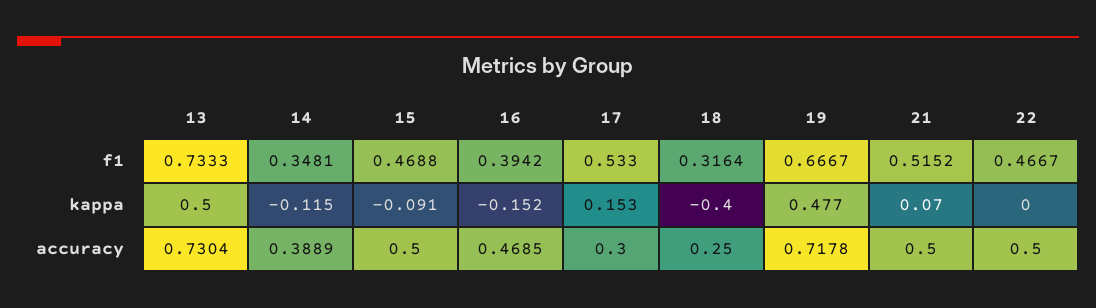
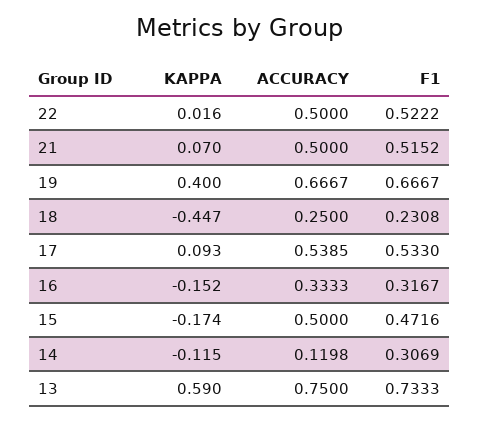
  {
    "13": {
      "f1": 0.7333,
-     "kappa": 0.5,
+     "kappa": 0.59,
-     "accuracy": 0.7304
+     "accuracy": 0.75
    },
    "14": {
-     "f1": 0.3481,
+     "f1": 0.3069,
      "kappa": -0.115,
-     "accuracy": 0.3889
+     "accuracy": 0.1198
    },
    "15": {
-     "f1": 0.4688,
+     "f1": 0.4716,
-     "kappa": -0.091,
+     "kappa": -0.174,
      "accuracy": 0.5
    },
    "16": {
-     "f1": 0.3942,
+     "f1": 0.3167,
      "kappa": -0.152,
-     "accuracy": 0.4685
+     "accuracy": 0.3333
    },
    "17": {
      "f1": 0.533,
-     "kappa": 0.153,
+     "kappa": 0.093,
-     "accuracy": 0.3
+     "accuracy": 0.5385
    },
    "18": {
-     "f1": 0.3164,
+     "f1": 0.2308,
-     "kappa": -0.4,
+     "kappa": -0.447,
      "accuracy": 0.25
    },
    "19": {
      "f1": 0.6667,
-     "kappa": 0.477,
+     "kappa": 0.4,
-     "accuracy": 0.7178
+     "accuracy": 0.6667
    },
    "21": {
      "f1": 0.5152,
      "kappa": 0.07,
      "accuracy": 0.5
    },
    "22": {
-     "f1": 0.4667,
+     "f1": 0.5222,
-     "kappa": 0,
+     "kappa": 0.016,
      "accuracy": 0.5
    }
  }

